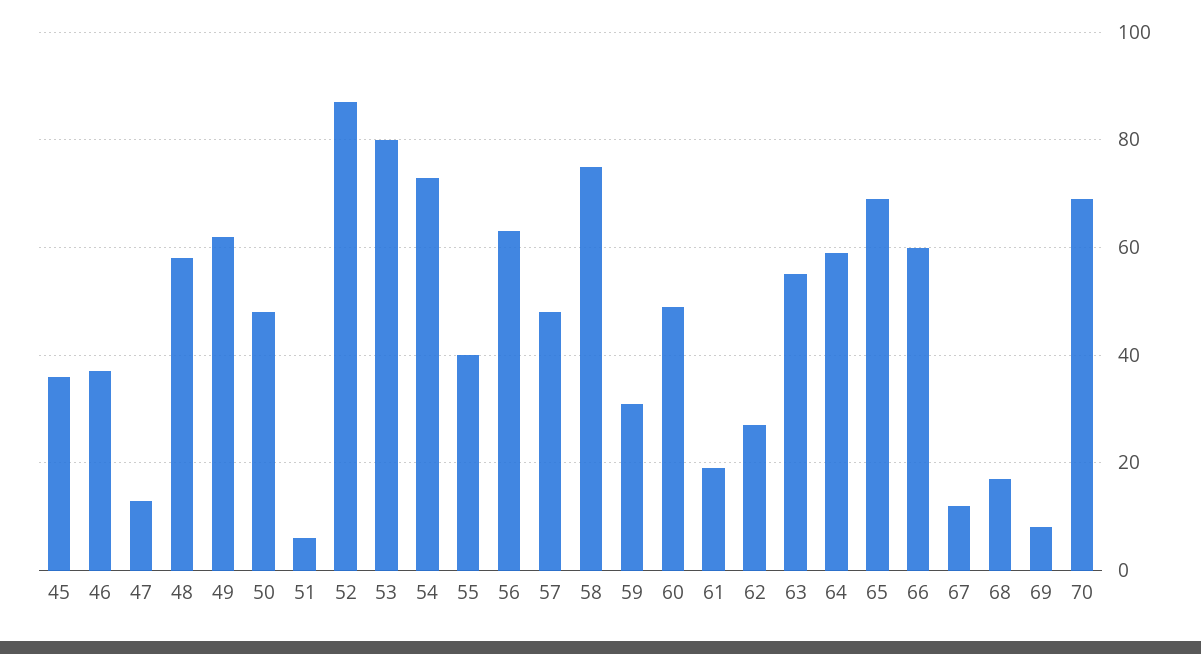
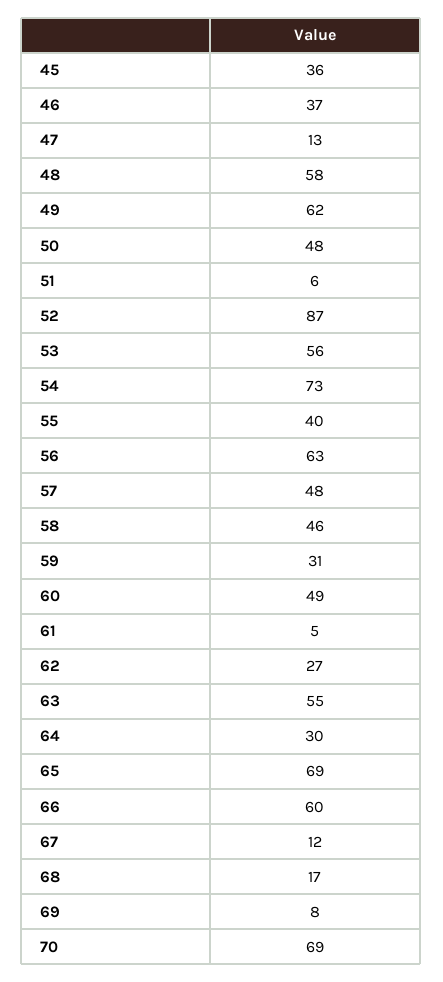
  {
    "45": 36,
    "46": 37,
    "47": 13,
    "48": 58,
    "49": 62,
    "50": 48,
    "51": 6,
    "52": 87,
-   "53": 80,
+   "53": 56,
    "54": 73,
    "55": 40,
    "56": 63,
    "57": 48,
-   "58": 75,
+   "58": 46,
    "59": 31,
    "60": 49,
-   "61": 20,
+   "61": 5,
    "62": 27,
    "63": 55,
-   "64": 60,
+   "64": 30,
    "65": 69,
    "66": 60,
    "67": 12,
    "68": 17,
    "69": 8,
    "70": 69
  }

